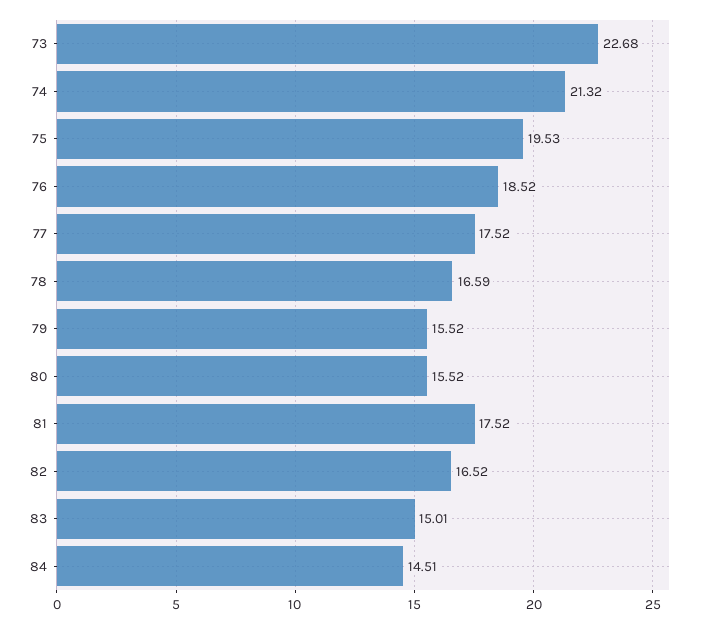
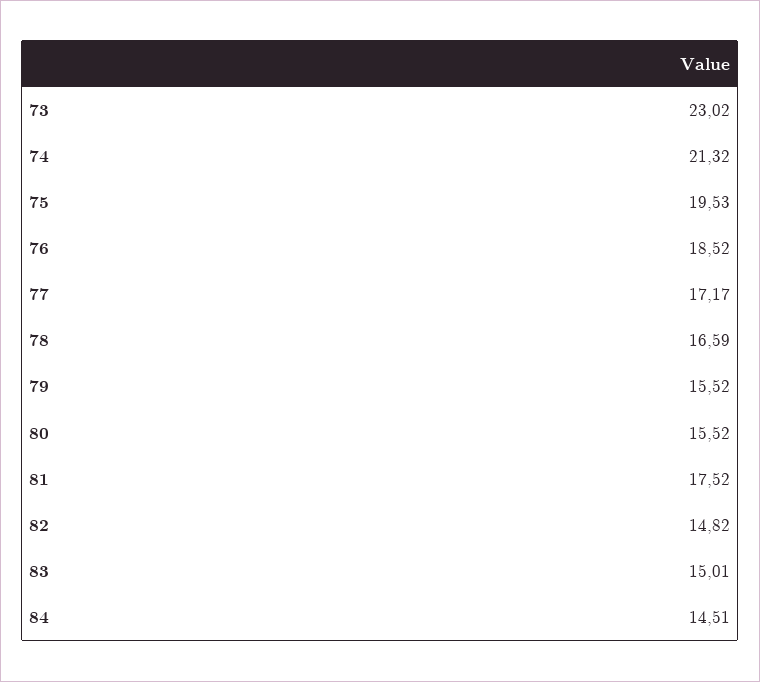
  {
-   "73": 22.68,
+   "73": 23.02,
    "74": 21.32,
    "75": 19.53,
    "76": 18.52,
-   "77": 17.52,
+   "77": 17.17,
    "78": 16.59,
    "79": 15.52,
    "80": 15.52,
    "81": 17.52,
-   "82": 16.52,
+   "82": 14.82,
    "83": 15.01,
    "84": 14.51
  }

